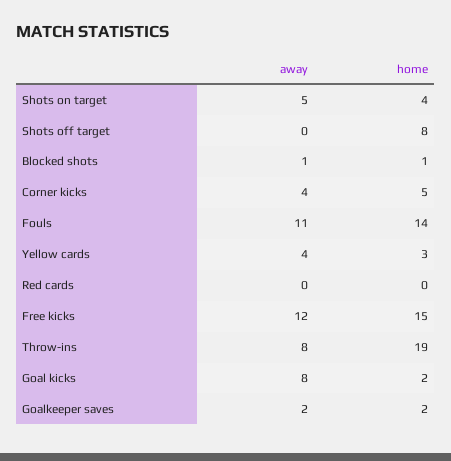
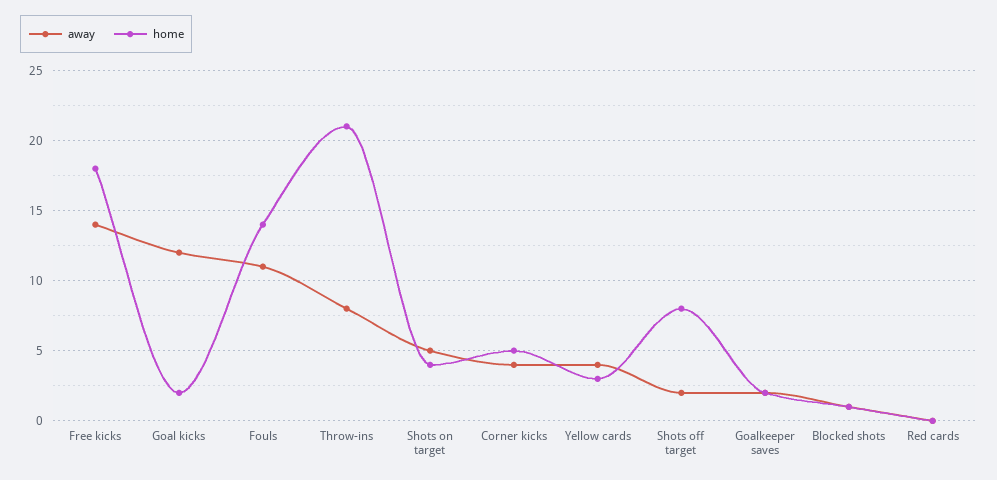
  {
    "away": {
      "Shots on target": 5,
-     "Shots off target": 0,
+     "Shots off target": 2,
      "Blocked shots": 1,
      "Corner kicks": 4,
      "Fouls": 11,
      "Yellow cards": 4,
      "Red cards": 0,
-     "Free kicks": 12,
+     "Free kicks": 14,
      "Throw-ins": 8,
-     "Goal kicks": 8,
+     "Goal kicks": 12,
      "Goalkeeper saves": 2
    },
    "home": {
      "Shots on target": 4,
      "Shots off target": 8,
      "Blocked shots": 1,
      "Corner kicks": 5,
      "Fouls": 14,
      "Yellow cards": 3,
      "Red cards": 0,
-     "Free kicks": 15,
+     "Free kicks": 18,
-     "Throw-ins": 19,
+     "Throw-ins": 21,
      "Goal kicks": 2,
      "Goalkeeper saves": 2
    }
  }

